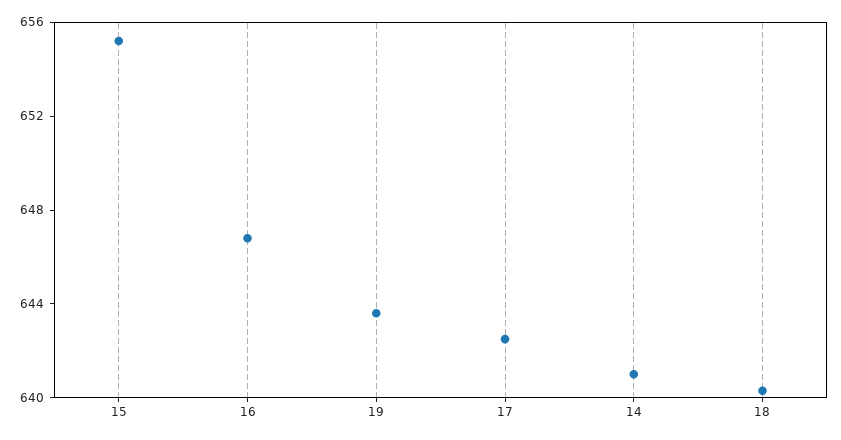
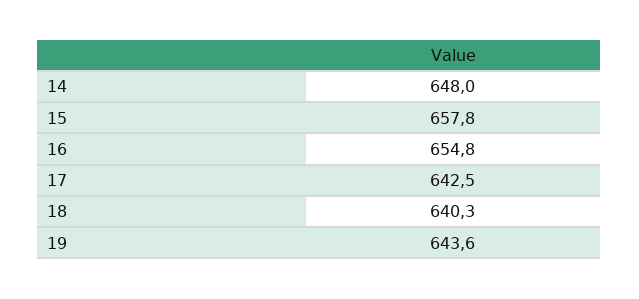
  {
-   "15": 655,
+   "15": 657.8,
-   "16": 647,
+   "16": 654.8,
    "19": 643.6,
    "17": 642.5,
-   "14": 641,
+   "14": 648,
    "18": 640.3
  }

